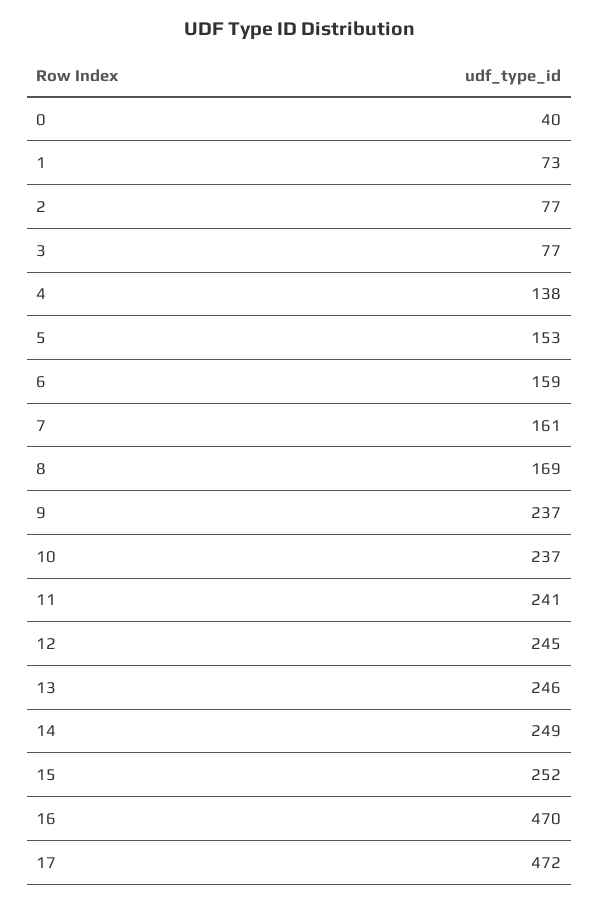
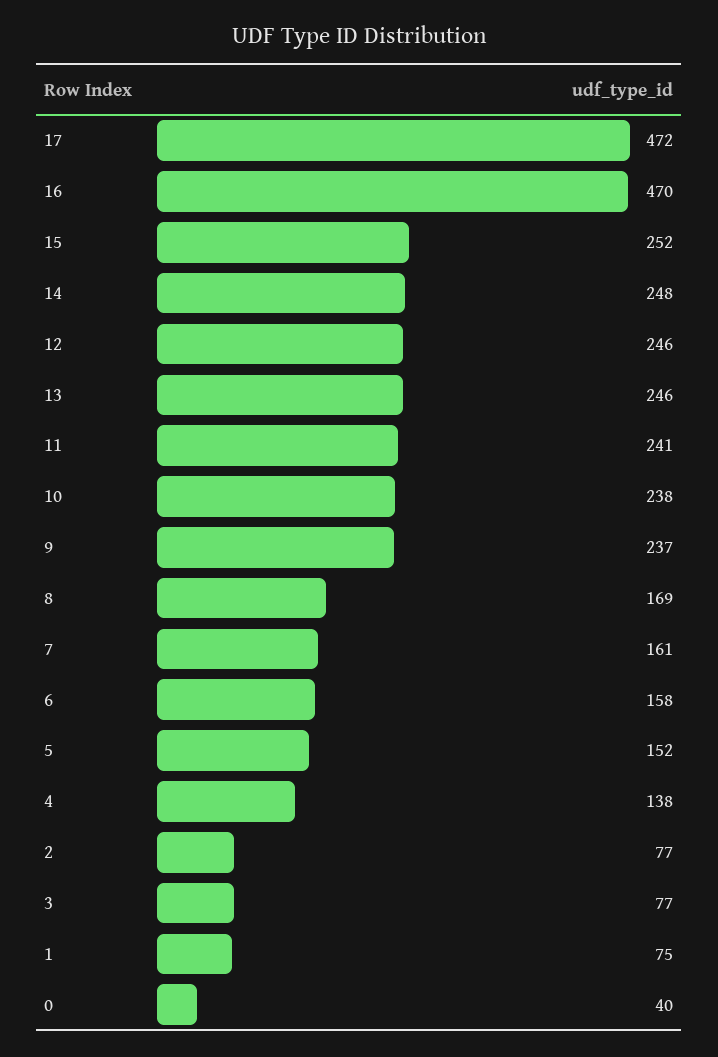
  {
    "0": 40,
-   "1": 73,
+   "1": 75,
    "2": 77,
    "3": 77,
    "4": 138,
-   "5": 153,
+   "5": 152,
-   "6": 159,
+   "6": 158,
    "7": 161,
    "8": 169,
    "9": 237,
-   "10": 237,
+   "10": 238,
    "11": 241,
-   "12": 245,
+   "12": 246,
    "13": 246,
-   "14": 249,
+   "14": 248,
    "15": 252,
    "16": 470,
    "17": 472
  }

